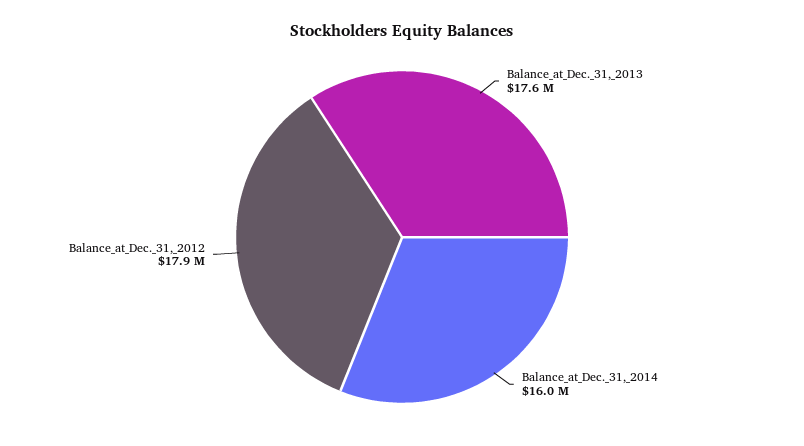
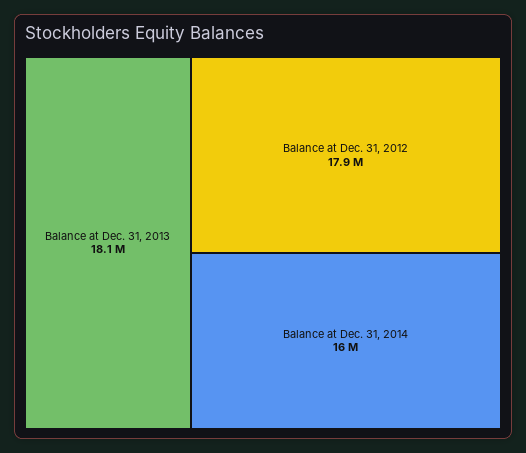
  {
-   "Balance_at_Dec._31,_2013": 17600000,
+   "Balance_at_Dec._31,_2013": 18100000,
    "Balance_at_Dec._31,_2014": 16000000,
    "Balance_at_Dec._31,_2012": 17900000
  }

